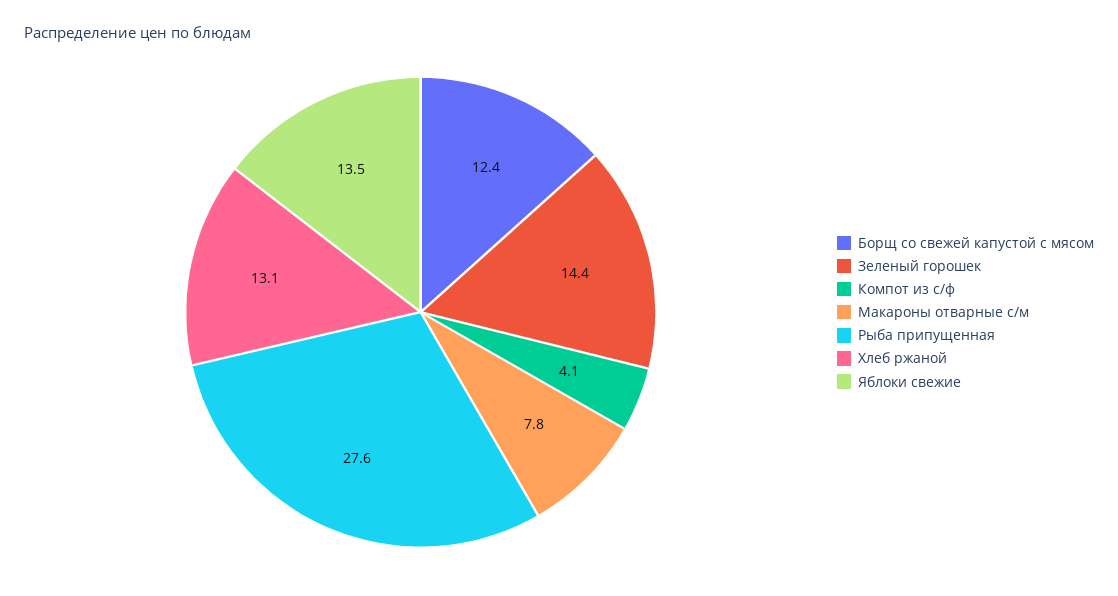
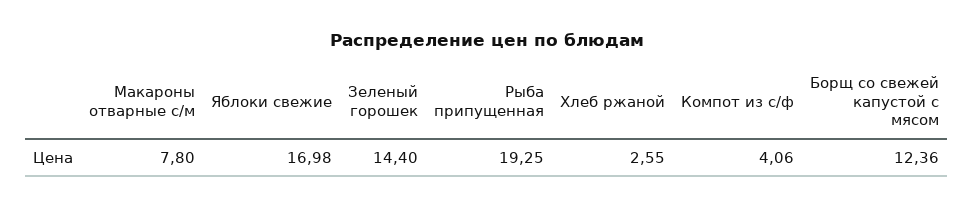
  {
    "Борщ со свежей капустой с мясом": 12.36,
    "Зеленый горошек": 14.4,
    "Компот из с/ф": 4.06,
    "Макароны отварные с/м": 7.8,
-   "Рыба припущенная": 27.6,
+   "Рыба припущенная": 19.25,
-   "Хлеб ржаной": 13.1,
+   "Хлеб ржаной": 2.55,
-   "Яблоки свежие": 13.5
+   "Яблоки свежие": 16.98
  }

